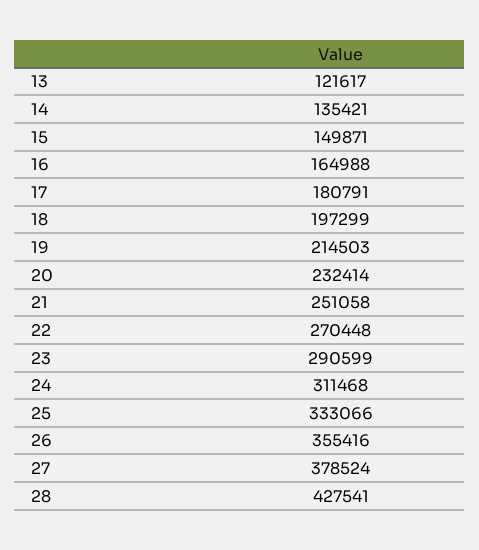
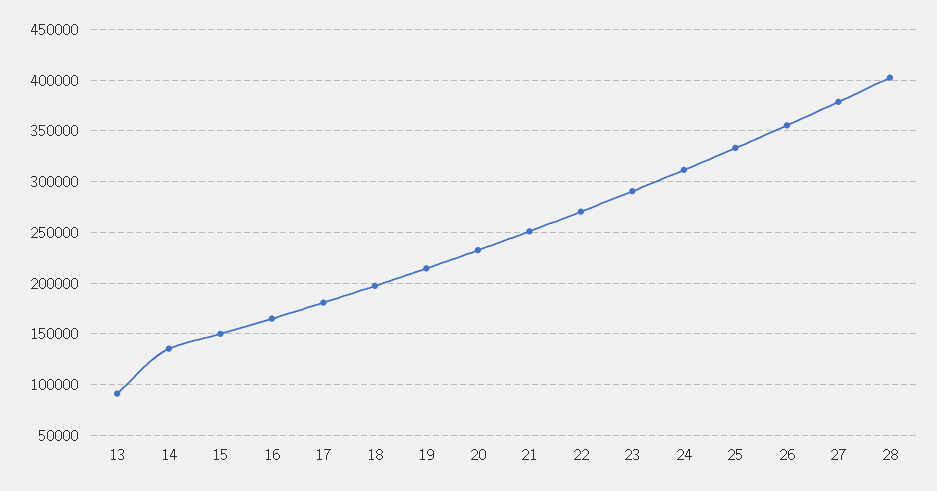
  {
-   "13": 121617,
+   "13": 90000,
    "14": 135421,
    "15": 149871,
    "16": 164988,
    "17": 180791,
    "18": 197299,
    "19": 214503,
    "20": 232414,
    "21": 251058,
    "22": 270448,
    "23": 290599,
    "24": 311468,
    "25": 333066,
    "26": 355416,
    "27": 378524,
-   "28": 427541
+   "28": 400000
  }

